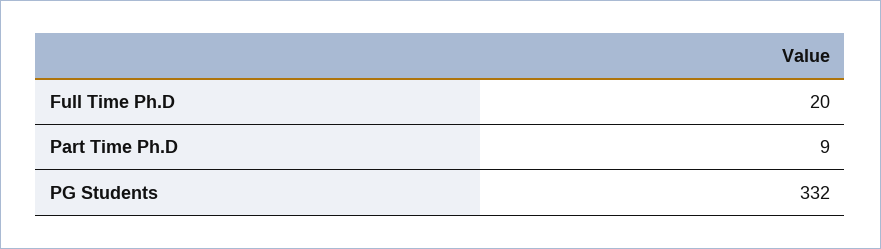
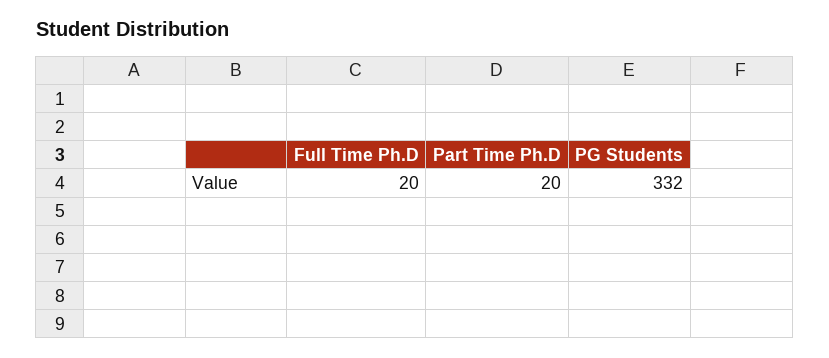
  {
    "Full Time Ph.D": 20,
-   "Part Time Ph.D": 9,
+   "Part Time Ph.D": 20,
    "PG Students": 332
  }

